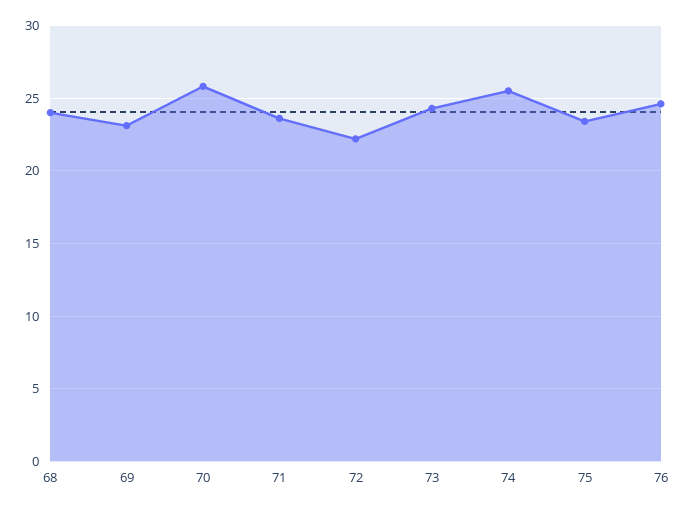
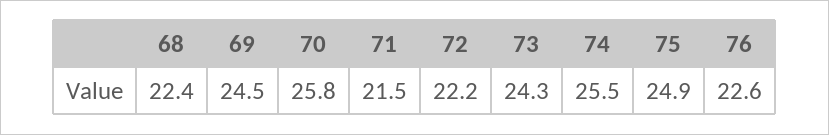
  {
-   "68": 24,
+   "68": 22.4,
-   "69": 23,
+   "69": 24.5,
    "70": 25.8,
-   "71": 23.5,
+   "71": 21.5,
    "72": 22.2,
    "73": 24.3,
    "74": 25.5,
-   "75": 23.5,
+   "75": 24.9,
-   "76": 24.5
+   "76": 22.6
  }

